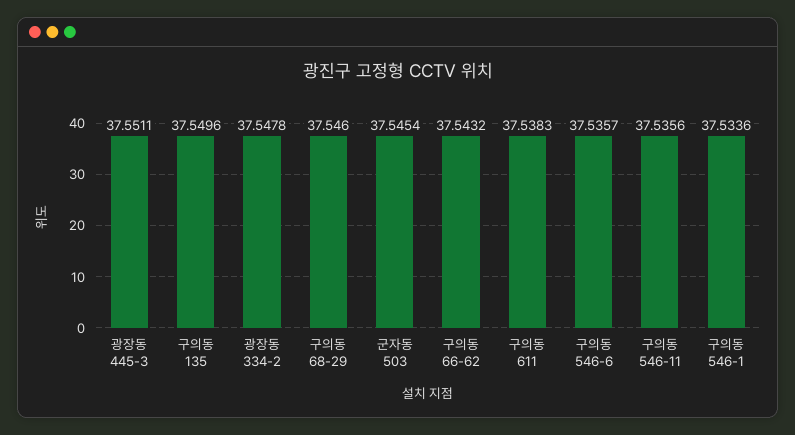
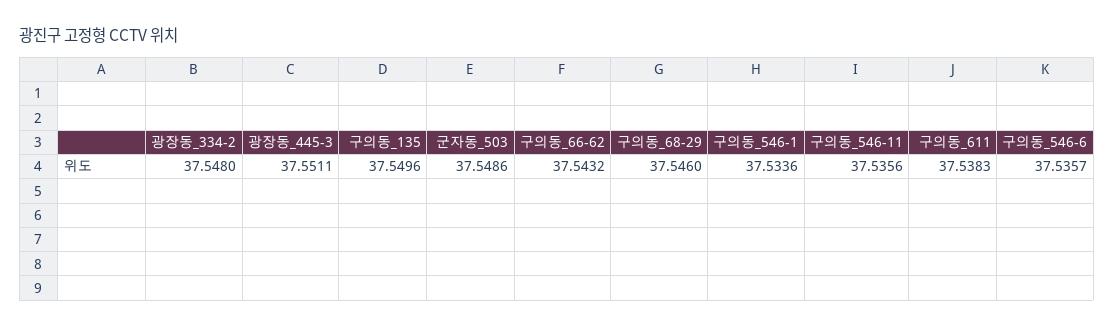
  {
    "광장동 445-3": 37.5511,
    "구의동 135": 37.5496,
-   "광장동 334-2": 37.5478,
+   "광장동 334-2": 37.548,
    "구의동 68-29": 37.546,
-   "군자동 503": 37.5454,
+   "군자동 503": 37.5486,
    "구의동 66-62": 37.5432,
    "구의동 611": 37.5383,
    "구의동 546-6": 37.5357,
    "구의동 546-11": 37.5356,
    "구의동 546-1": 37.5336
  }

